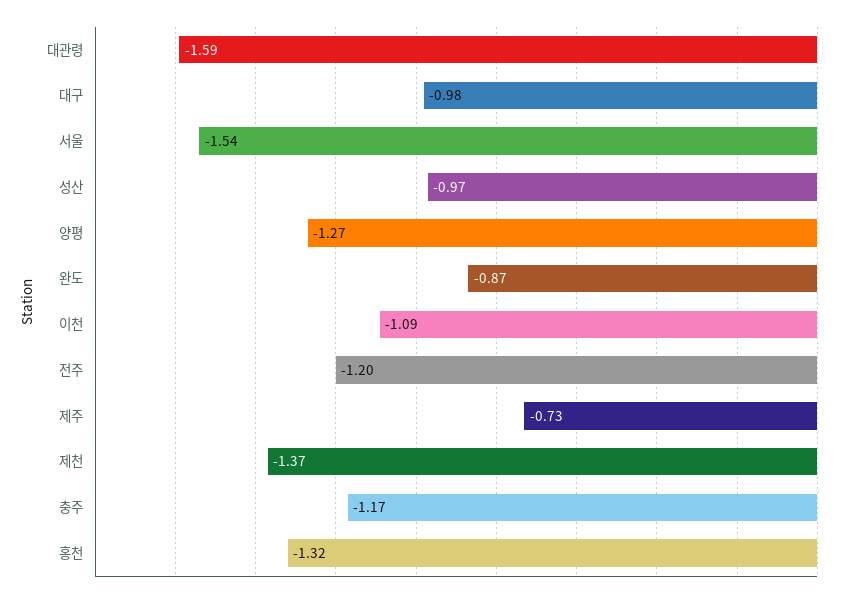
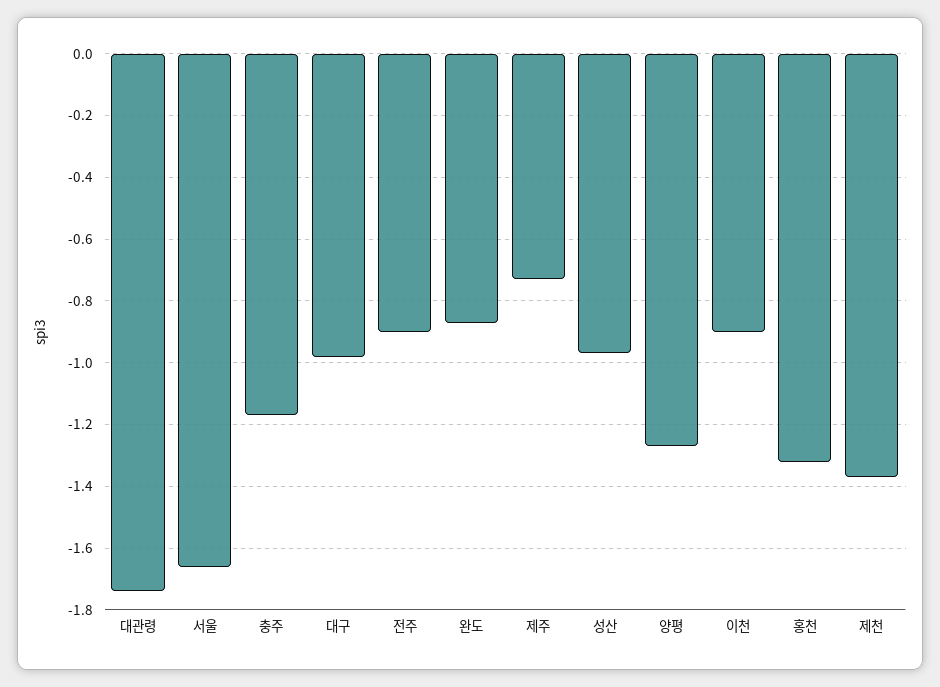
  {
-   "대관령": -1.59,
+   "대관령": -1.75,
    "대구": -0.98,
-   "서울": -1.54,
+   "서울": -1.65,
    "성산": -0.97,
    "양평": -1.27,
    "완도": -0.87,
-   "이천": -1.09,
+   "이천": -0.9,
-   "전주": -1.2,
+   "전주": -0.9,
    "제주": -0.73,
    "제천": -1.37,
    "충주": -1.17,
    "홍천": -1.32
  }

